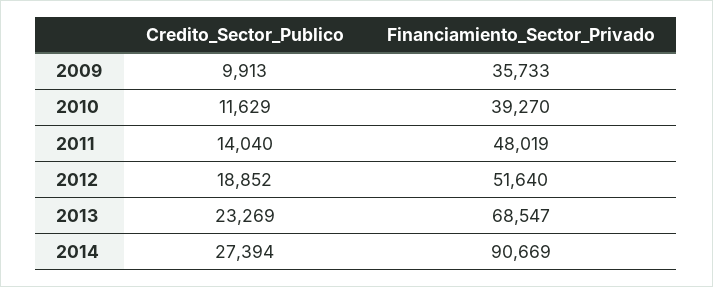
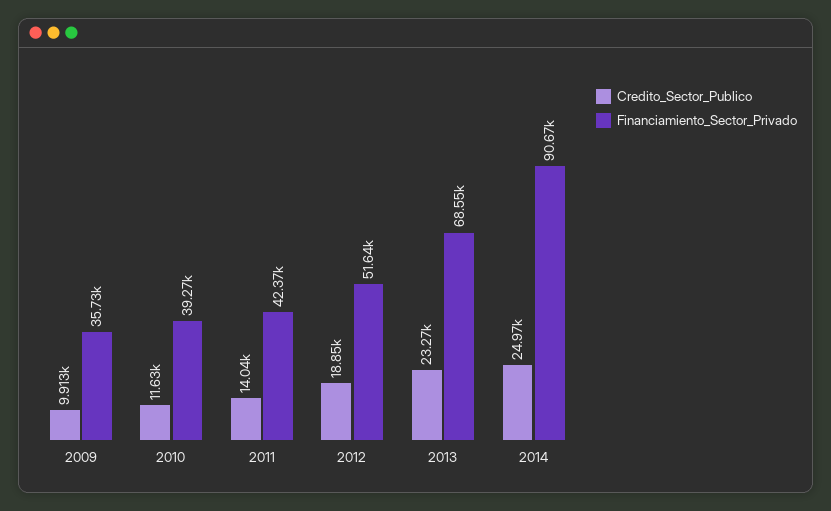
  {
    "Credito_Sector_Publico": {
      "2009": 9913,
      "2010": 11629,
      "2011": 14040,
      "2012": 18852,
      "2013": 23269,
-     "2014": 27394
+     "2014": 24970
    },
    "Financiamiento_Sector_Privado": {
      "2009": 35733,
      "2010": 39270,
-     "2011": 48019,
+     "2011": 42370,
      "2012": 51640,
      "2013": 68547,
      "2014": 90669
    }
  }

